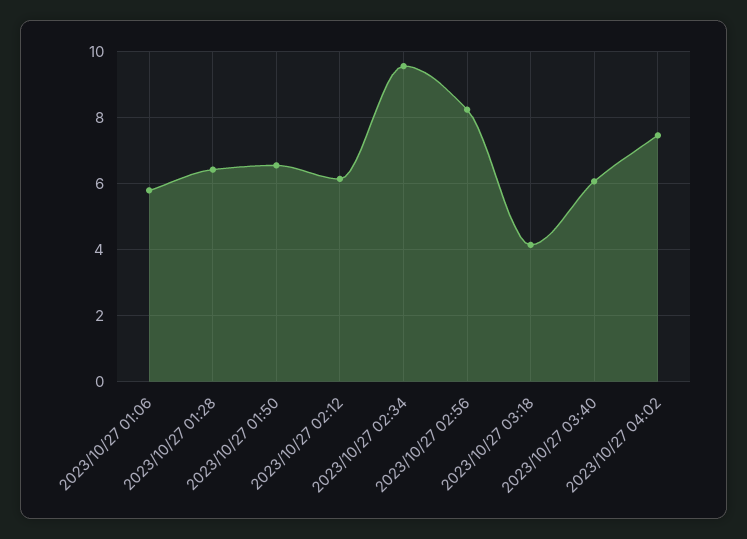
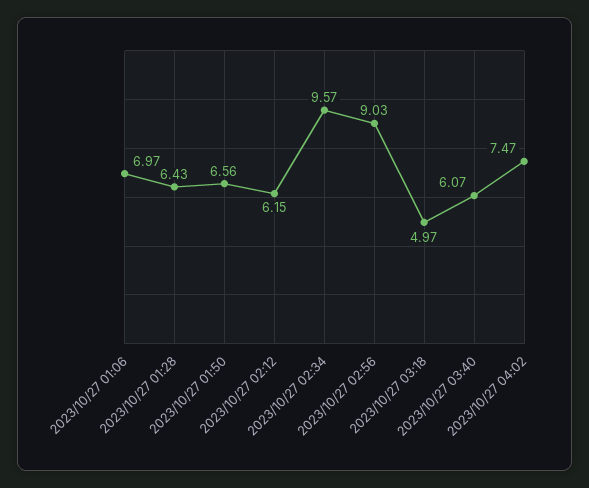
  {
-   "2023/10/27 01:06": 5.8,
+   "2023/10/27 01:06": 6.97,
    "2023/10/27 01:28": 6.43,
    "2023/10/27 01:50": 6.56,
    "2023/10/27 02:12": 6.15,
    "2023/10/27 02:34": 9.57,
-   "2023/10/27 02:56": 8.2,
+   "2023/10/27 02:56": 9.03,
-   "2023/10/27 03:18": 4.2,
+   "2023/10/27 03:18": 4.97,
    "2023/10/27 03:40": 6.07,
    "2023/10/27 04:02": 7.47
  }

